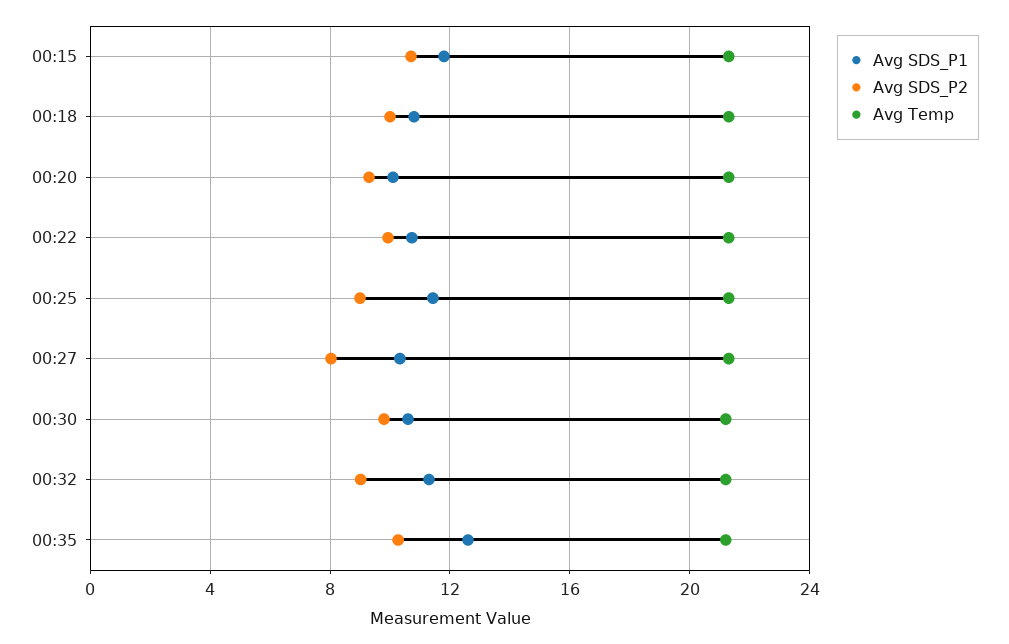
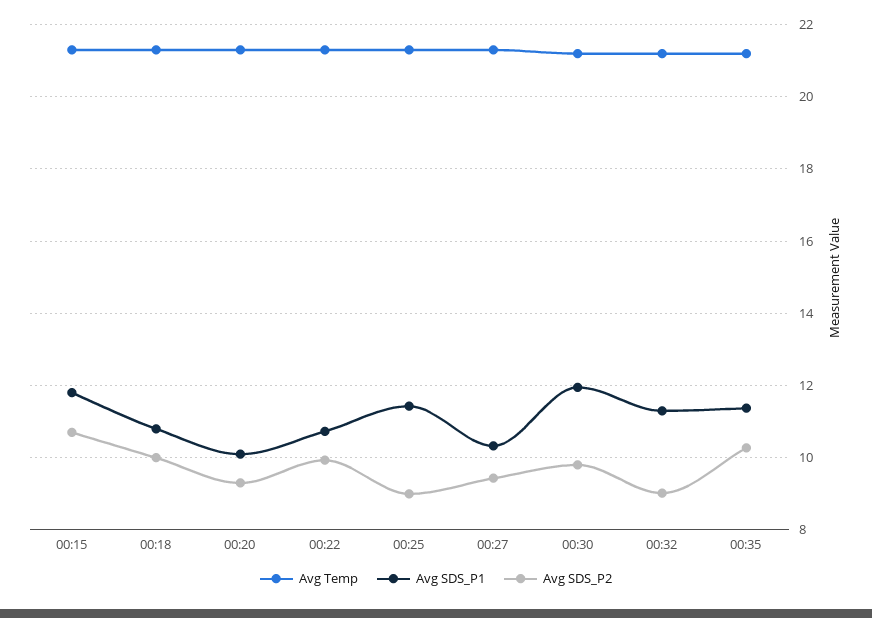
  {
    "Avg SDS_P1": {
      "00:15": 11.8,
      "00:18": 10.8,
      "00:20": 10.2,
      "00:22": 10.8,
      "00:25": 11.4,
      "00:27": 10.4,
-     "00:30": 10.5,
+     "00:30": 12,
      "00:32": 11.4,
-     "00:35": 12.5
+     "00:35": 11.4
    },
    "Avg SDS_P2": {
      "00:15": 10.8,
      "00:18": 10,
      "00:20": 9.4,
      "00:22": 10,
      "00:25": 9,
-     "00:27": 8,
+     "00:27": 9.4,
      "00:30": 9.8,
      "00:32": 9,
      "00:35": 10.2
    },
    "Avg Temp": {
      "00:15": 21.4,
      "00:18": 21.4,
      "00:20": 21.4,
      "00:22": 21.4,
      "00:25": 21.4,
      "00:27": 21.4,
      "00:30": 21.2,
      "00:32": 21.2,
      "00:35": 21.2
    }
  }

